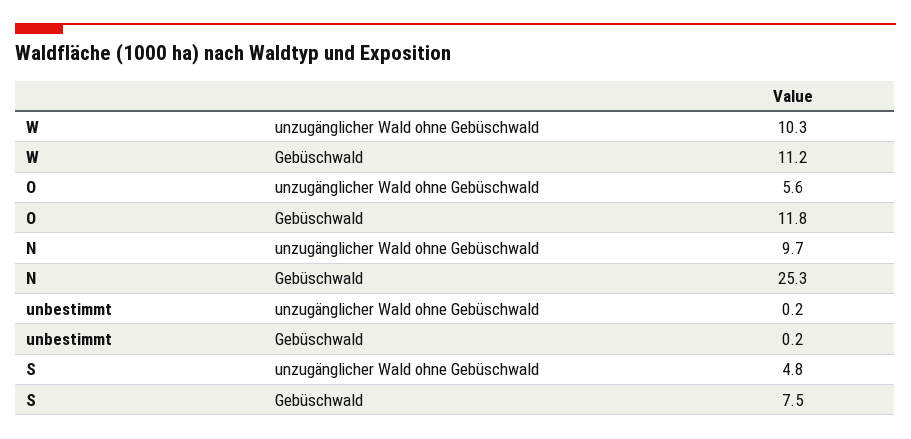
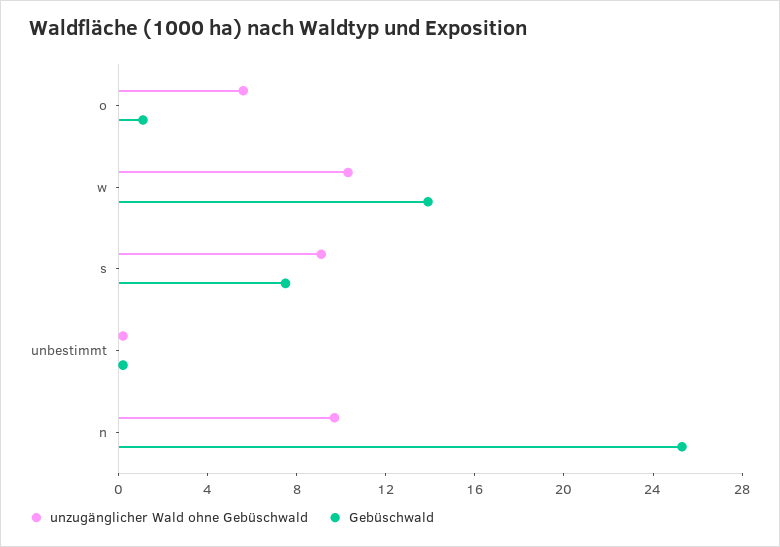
  {
    "unzugänglicher Wald ohne Gebüschwald": {
      "W": 10.3,
      "O": 5.6,
      "N": 9.7,
      "unbestimmt": 0.2,
-     "S": 4.8
+     "S": 9
    },
    "Gebüschwald": {
-     "W": 11.2,
+     "W": 14,
-     "O": 11.8,
+     "O": 1,
      "N": 25.3,
      "unbestimmt": 0.2,
      "S": 7.5
    }
  }

